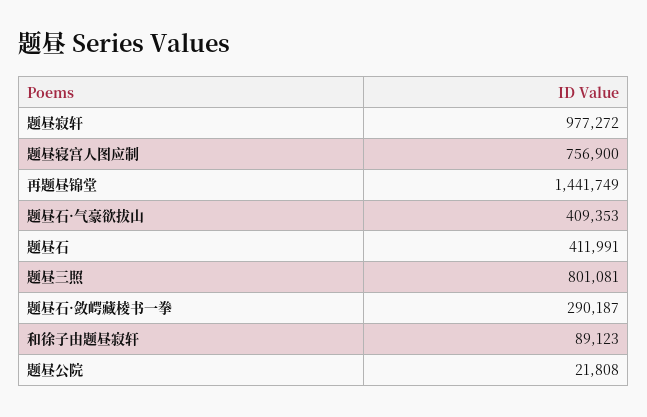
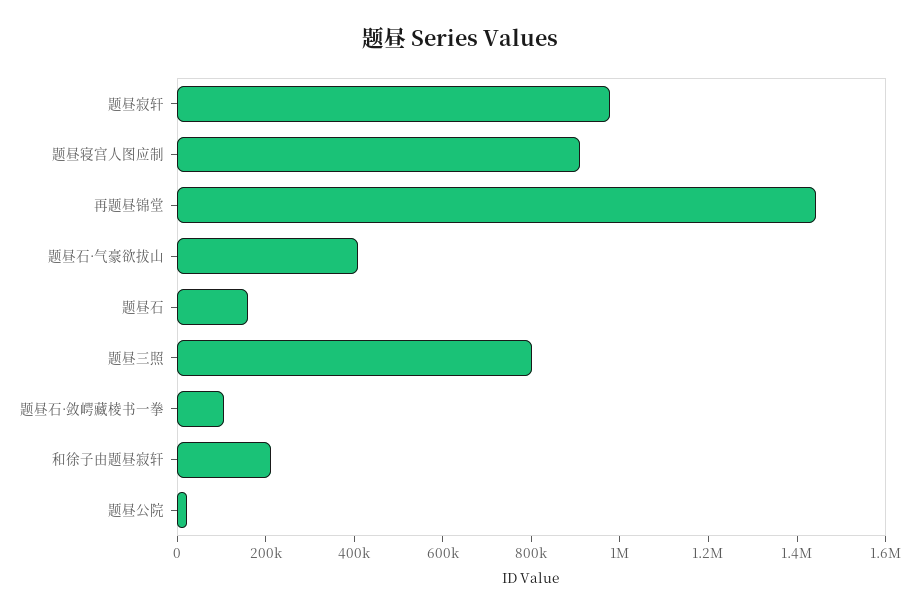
  {
    "题昼寂轩": 977272,
-   "题昼寝宫人图应制": 756900,
+   "题昼寝宫人图应制": 900000,
    "再题昼锦堂": 1441749,
    "题昼石·气豪欲拔山": 409353,
-   "题昼石": 411991,
+   "题昼石": 150000,
    "题昼三照": 801081,
-   "题昼石·敛崿藏棱书一拳": 290187,
+   "题昼石·敛崿藏棱书一拳": 100000,
-   "和徐子由题昼寂轩": 89123,
+   "和徐子由题昼寂轩": 200000,
    "题昼公院": 21808
  }

